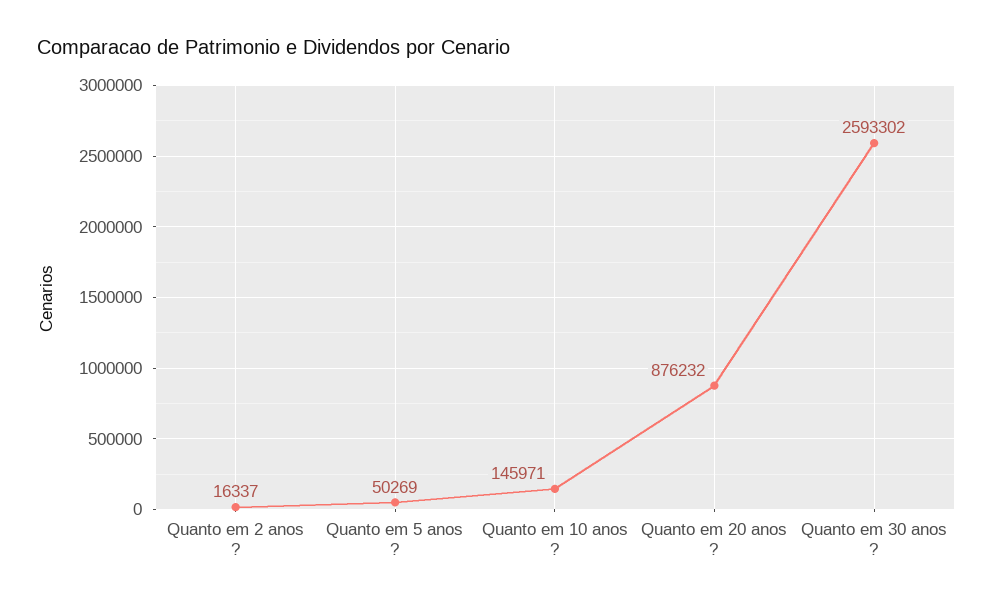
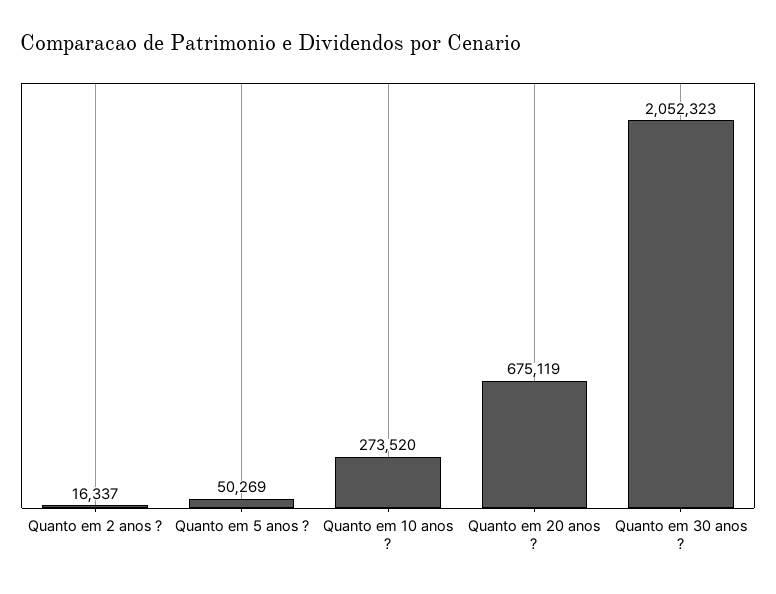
  {
    "Quanto em 2 anos ?": 16337,
    "Quanto em 5 anos ?": 50269,
-   "Quanto em 10 anos ?": 145971,
+   "Quanto em 10 anos ?": 273520,
-   "Quanto em 20 anos ?": 876232,
+   "Quanto em 20 anos ?": 675119,
-   "Quanto em 30 anos ?": 2593302
+   "Quanto em 30 anos ?": 2052323
  }

